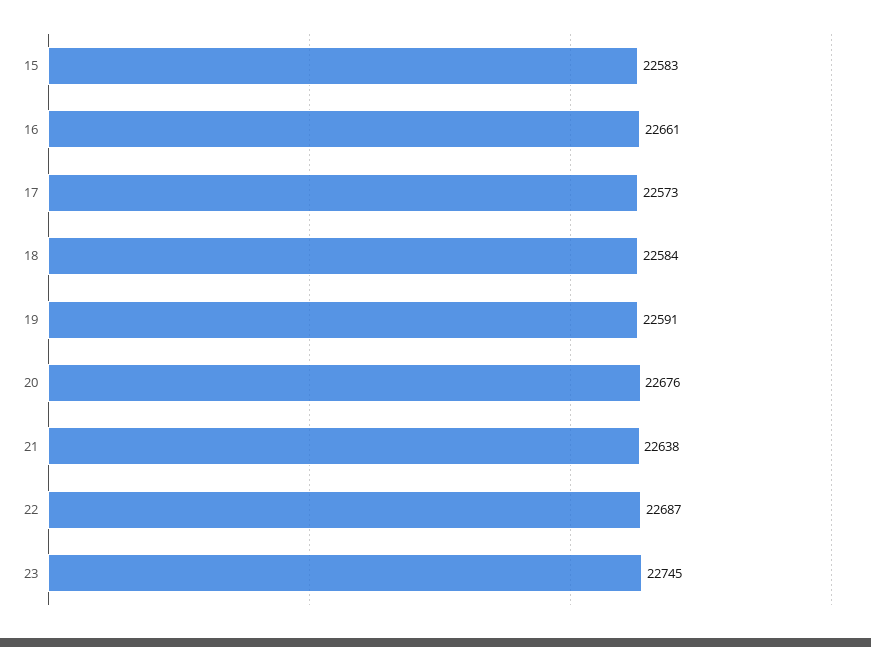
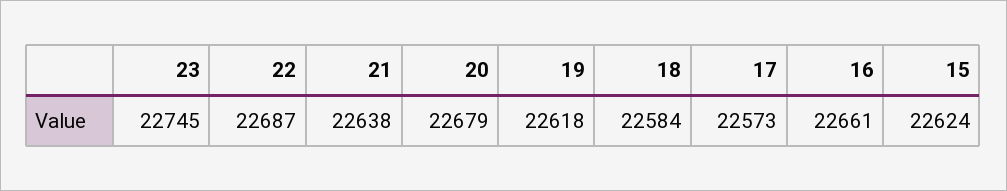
  {
-   "15": 22583,
+   "15": 22624,
    "16": 22661,
    "17": 22573,
    "18": 22584,
-   "19": 22591,
+   "19": 22618,
-   "20": 22676,
+   "20": 22679,
    "21": 22638,
    "22": 22687,
    "23": 22745
  }

